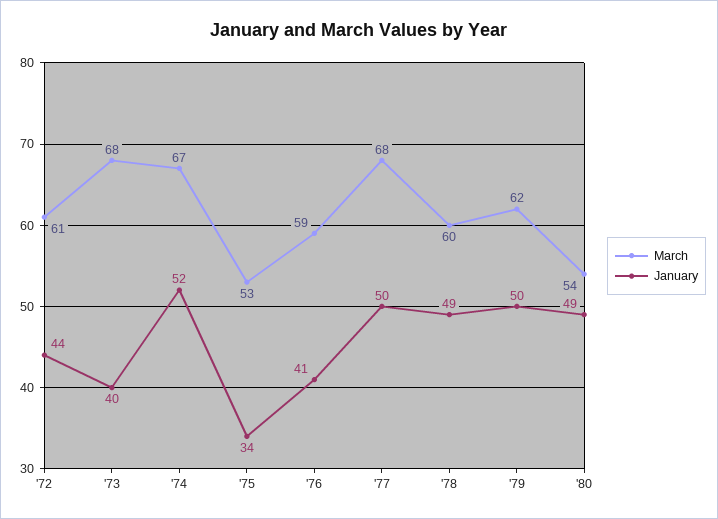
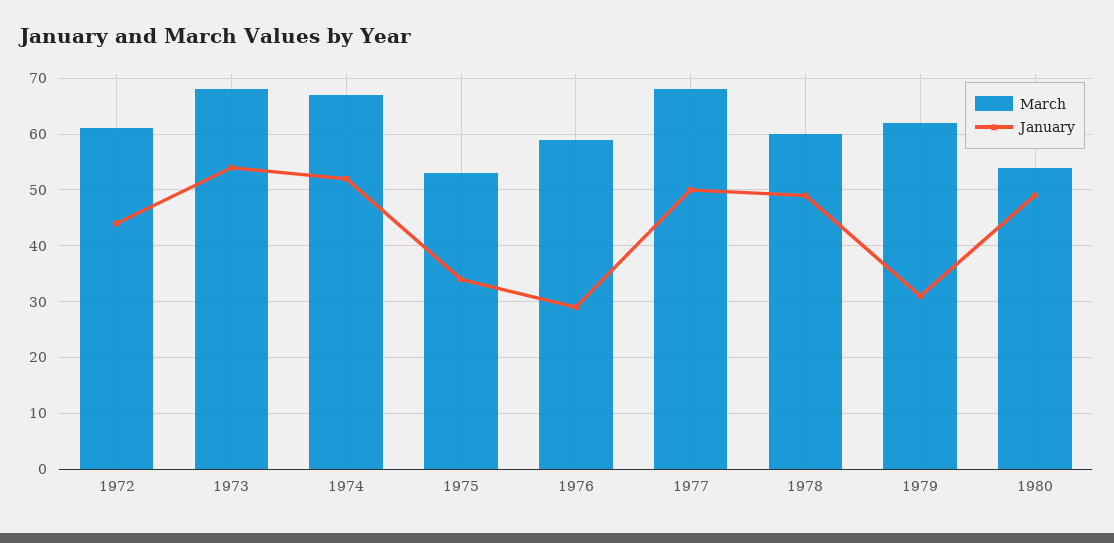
  {
    "March": {
      "'72": 61,
      "'73": 68,
      "'74": 67,
      "'75": 53,
      "'76": 59,
      "'77": 68,
      "'78": 60,
      "'79": 62,
      "'80": 54
    },
    "January": {
      "'72": 44,
-     "'73": 40,
+     "'73": 55,
      "'74": 52,
      "'75": 34,
-     "'76": 41,
+     "'76": 30,
      "'77": 50,
      "'78": 49,
-     "'79": 50,
+     "'79": 30,
      "'80": 49
    }
  }

